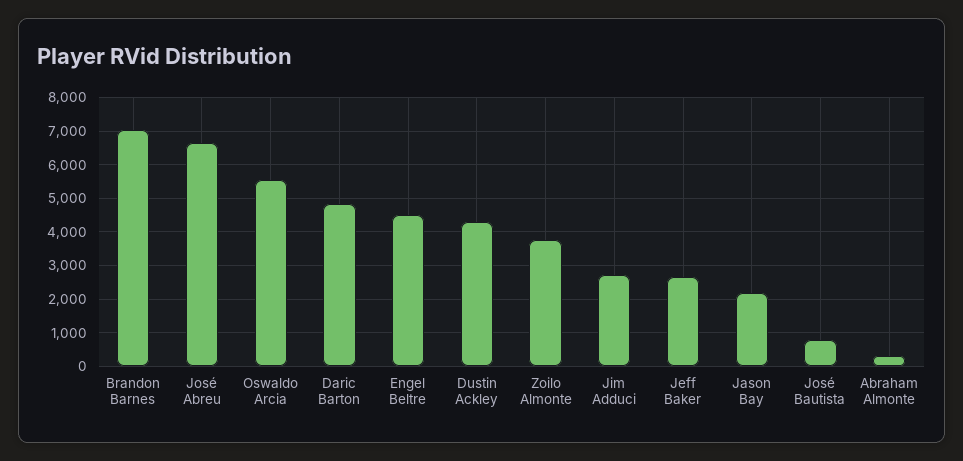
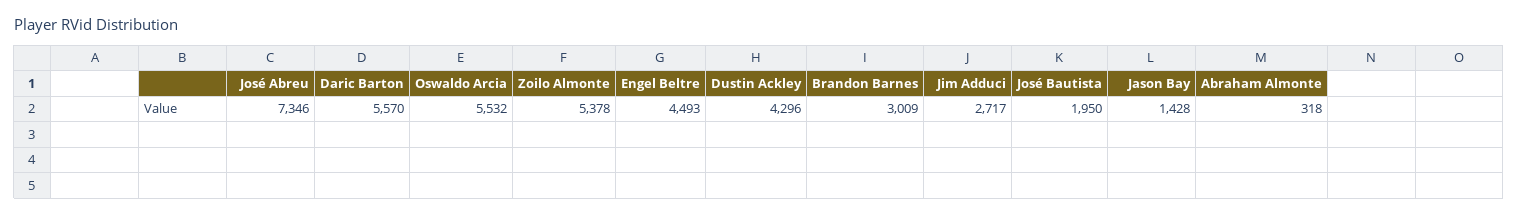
  {
-   "Brandon Barnes": 7000,
+   "Brandon Barnes": 3009,
-   "José Abreu": 6600,
+   "José Abreu": 7346,
    "Oswaldo Arcia": 5532,
-   "Daric Barton": 4800,
+   "Daric Barton": 5570,
    "Engel Beltre": 4493,
    "Dustin Ackley": 4296,
-   "Zoilo Almonte": 3800,
+   "Zoilo Almonte": 5378,
    "Jim Adduci": 2717,
-   "Jeff Baker": 2600,
-   "Jason Bay": 2200,
+   "Jason Bay": 1428,
-   "José Bautista": 800,
+   "José Bautista": 1950,
    "Abraham Almonte": 318
  }

